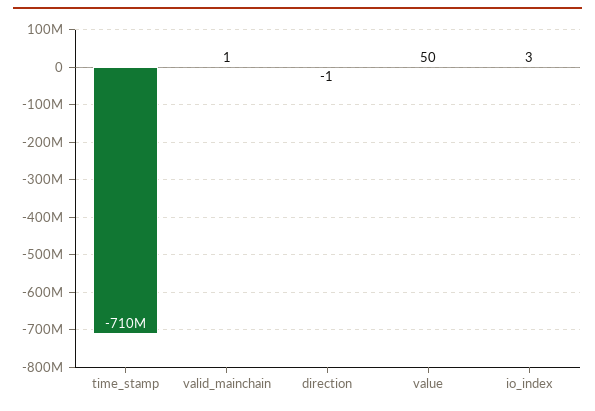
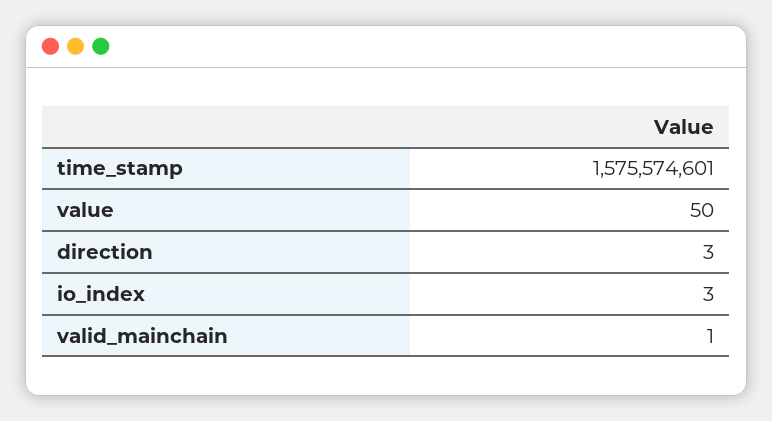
  {
-   "time_stamp": -710000000,
+   "time_stamp": 1575574601,
    "valid_mainchain": 1,
-   "direction": -1,
+   "direction": 3,
    "value": 50,
    "io_index": 3
  }

